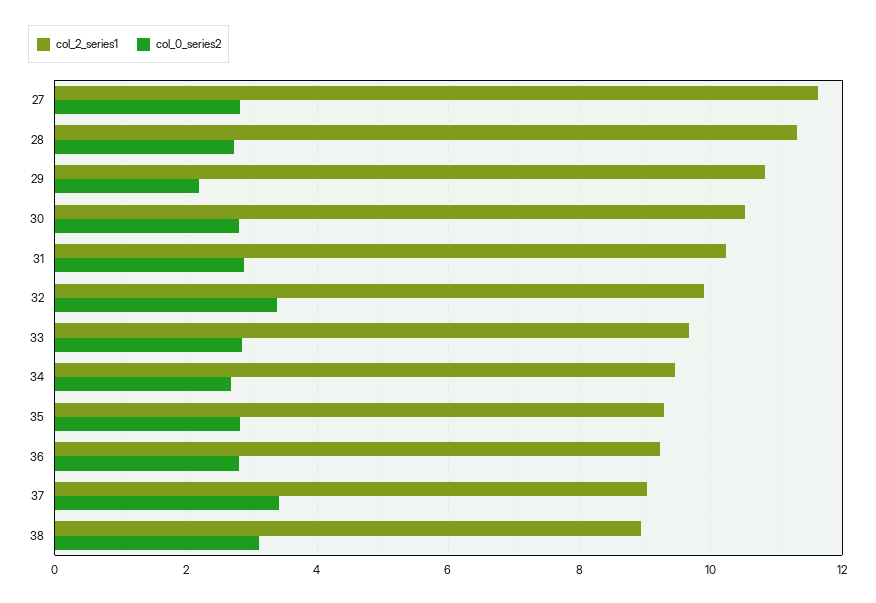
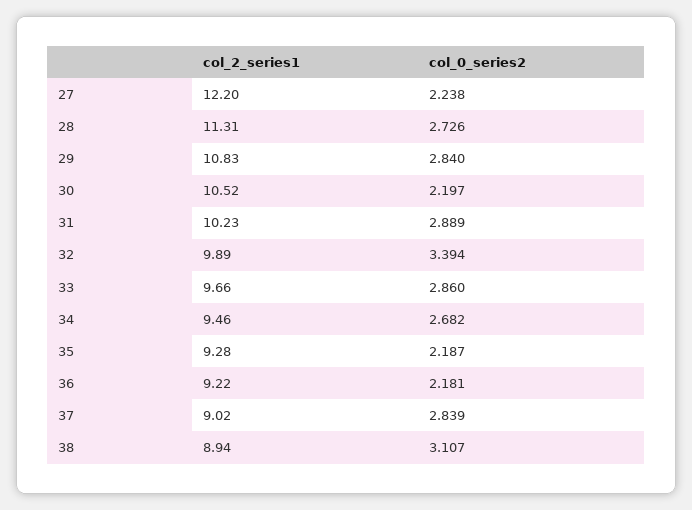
  {
    "col_2_series1": {
-     "27": 11.6,
+     "27": 12.2,
      "28": 11.31,
      "29": 10.83,
      "30": 10.52,
      "31": 10.23,
      "32": 9.89,
      "33": 9.66,
      "34": 9.46,
      "35": 9.28,
      "36": 9.22,
      "37": 9.02,
      "38": 8.94
    },
    "col_0_series2": {
-     "27": 2.8,
+     "27": 2.238,
      "28": 2.726,
-     "29": 2.2,
+     "29": 2.84,
-     "30": 2.8,
+     "30": 2.197,
      "31": 2.889,
      "32": 3.394,
      "33": 2.86,
      "34": 2.682,
-     "35": 2.8,
+     "35": 2.187,
-     "36": 2.8,
+     "36": 2.181,
-     "37": 3.4,
+     "37": 2.839,
      "38": 3.107
    }
  }

